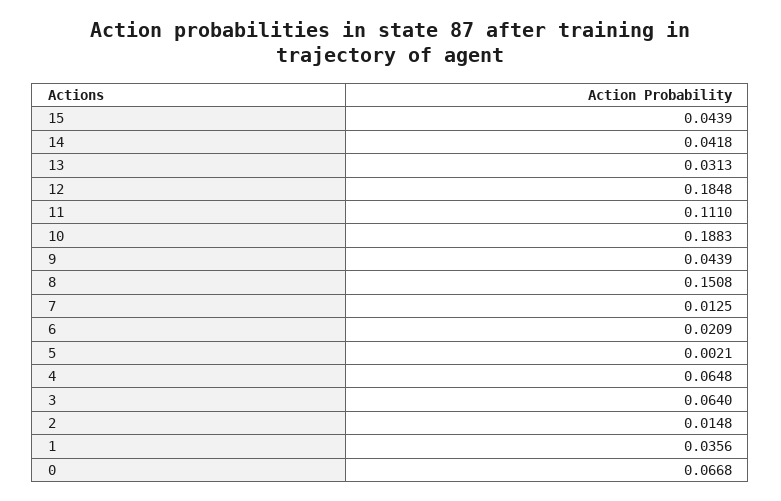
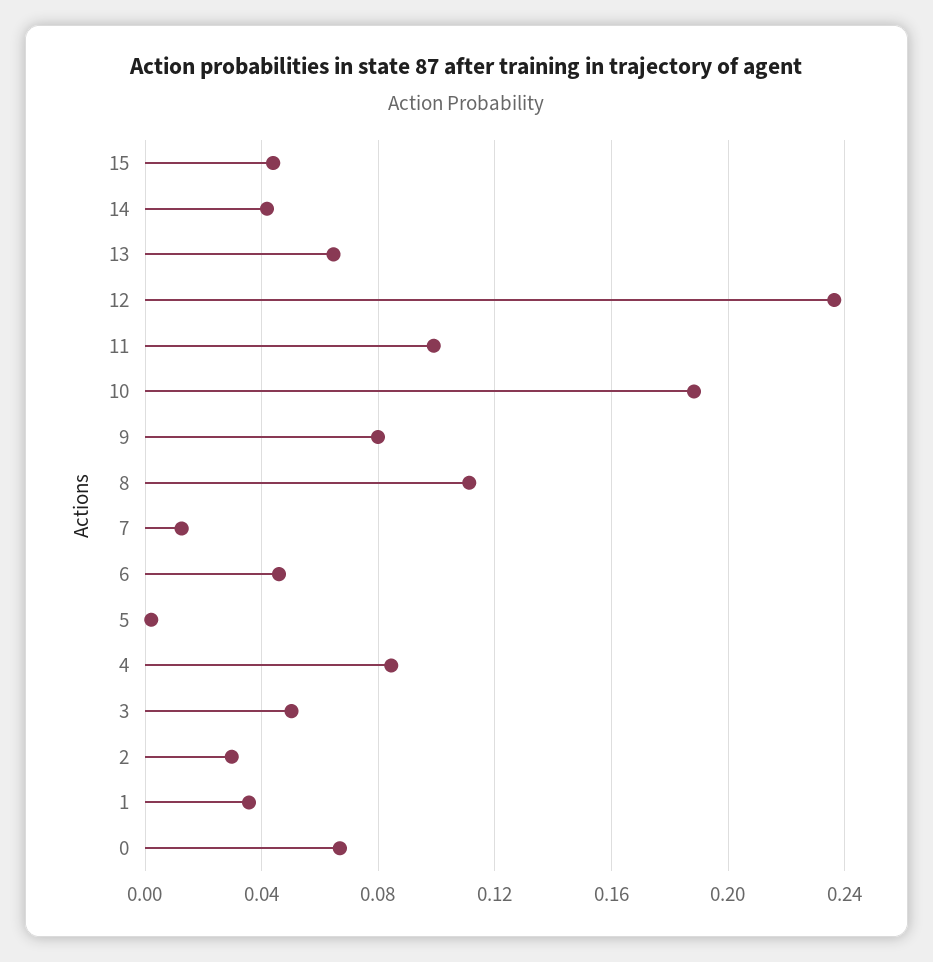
  {
    "15": 0.0439,
    "14": 0.0418,
-   "13": 0.0313,
+   "13": 0.065,
-   "12": 0.1848,
+   "12": 0.235,
-   "11": 0.111,
+   "11": 0.1,
    "10": 0.1883,
-   "9": 0.0439,
+   "9": 0.08,
-   "8": 0.1508,
+   "8": 0.11,
    "7": 0.0125,
-   "6": 0.0209,
+   "6": 0.045,
    "5": 0.0021,
-   "4": 0.0648,
+   "4": 0.085,
-   "3": 0.064,
+   "3": 0.05,
-   "2": 0.0148,
+   "2": 0.03,
    "1": 0.0356,
    "0": 0.0668
  }

